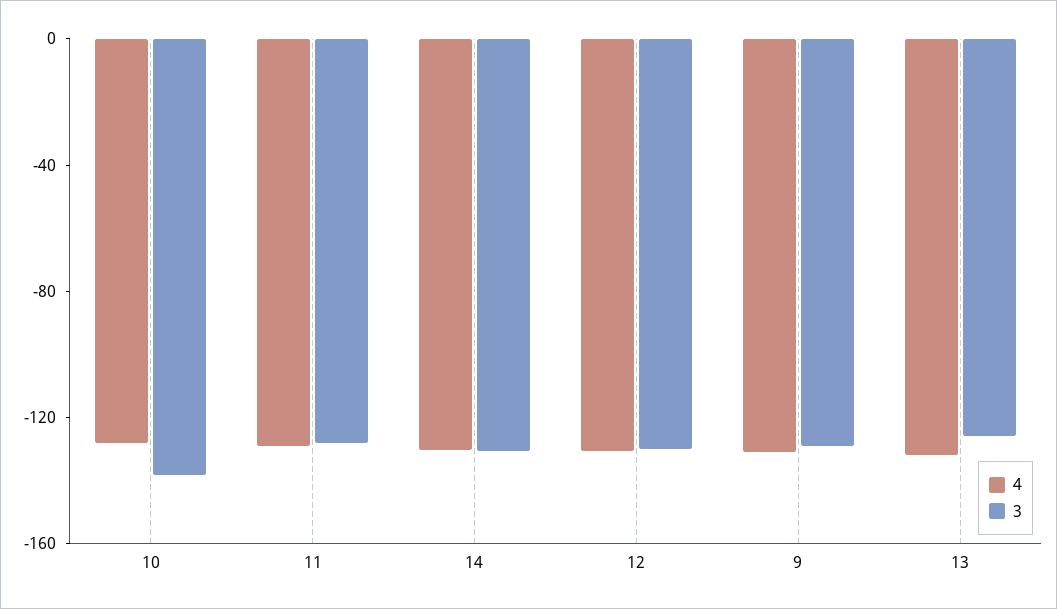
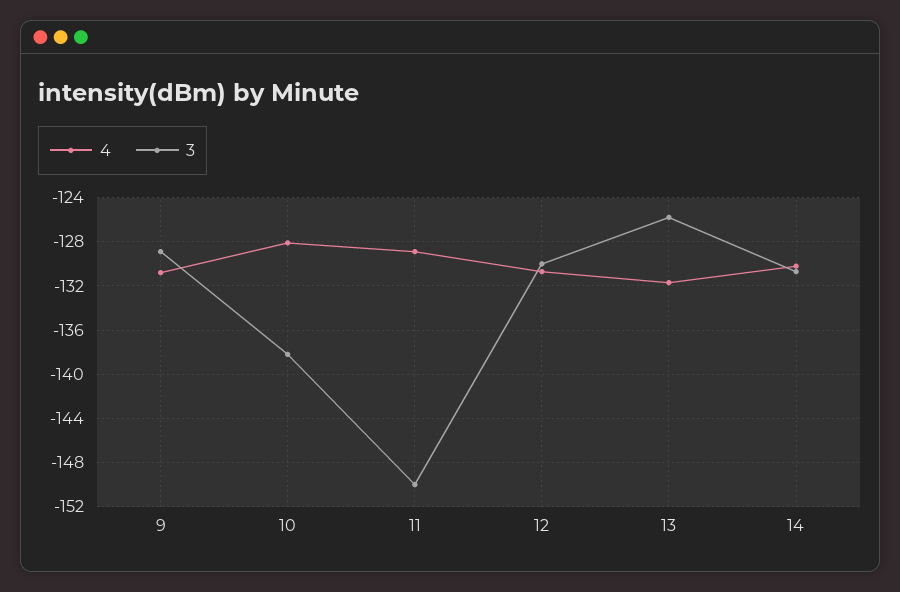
  {
    "4": {
      "10": -128,
      "11": -129,
      "14": -130,
      "12": -131,
      "9": -131,
      "13": -132
    },
    "3": {
      "10": -138,
-     "11": -130,
+     "11": -150,
      "14": -131,
      "12": -130,
      "9": -129,
      "13": -126
    }
  }

